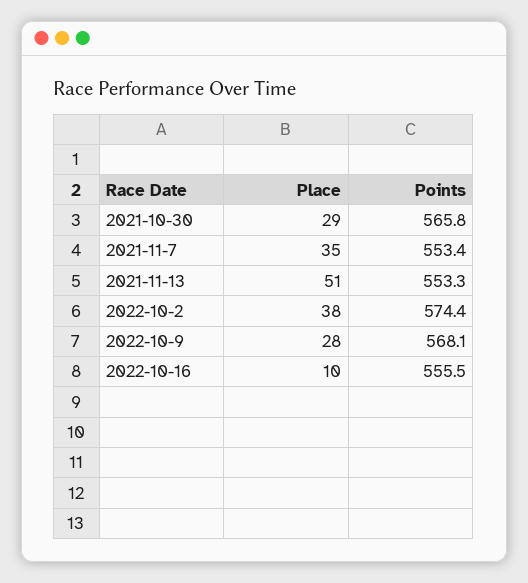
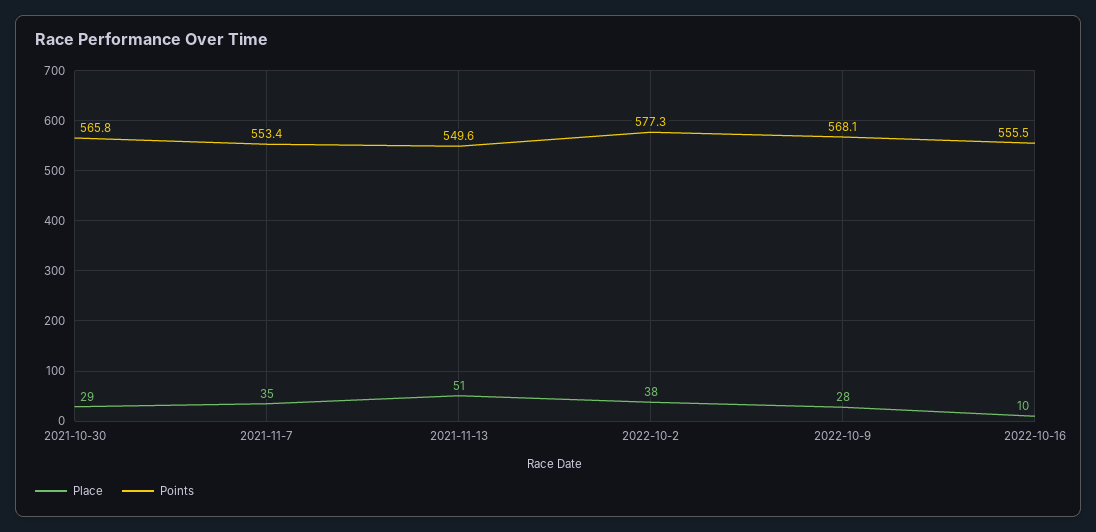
  {
    "Place": {
      "2021-10-30": 29,
      "2021-11-7": 35,
      "2021-11-13": 51,
      "2022-10-2": 38,
      "2022-10-9": 28,
      "2022-10-16": 10
    },
    "Points": {
      "2021-10-30": 565.8,
      "2021-11-7": 553.4,
-     "2021-11-13": 553.3,
+     "2021-11-13": 549.6,
-     "2022-10-2": 574.4,
+     "2022-10-2": 577.3,
      "2022-10-9": 568.1,
      "2022-10-16": 555.5
    }
  }

